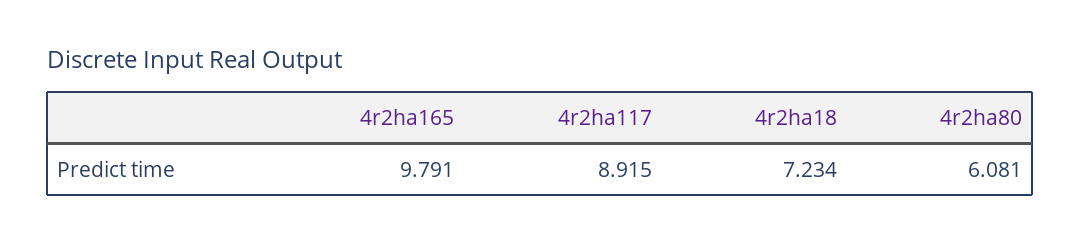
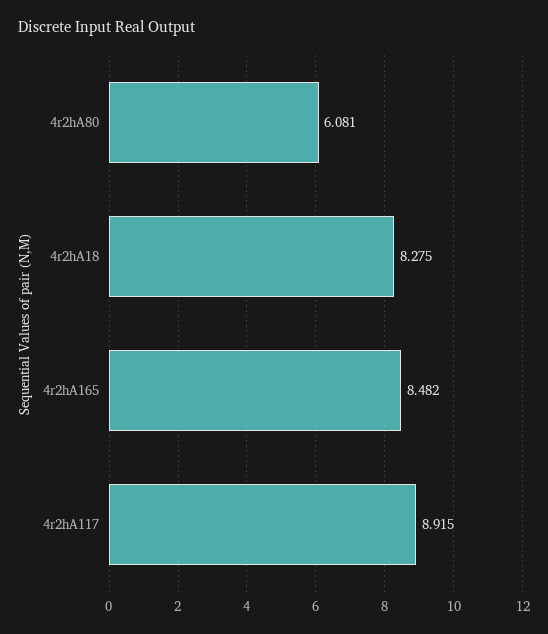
  {
-   "4r2ha165": 9.791,
+   "4r2ha165": 8.482,
    "4r2ha117": 8.915,
-   "4r2ha18": 7.234,
+   "4r2ha18": 8.275,
    "4r2ha80": 6.081
  }

